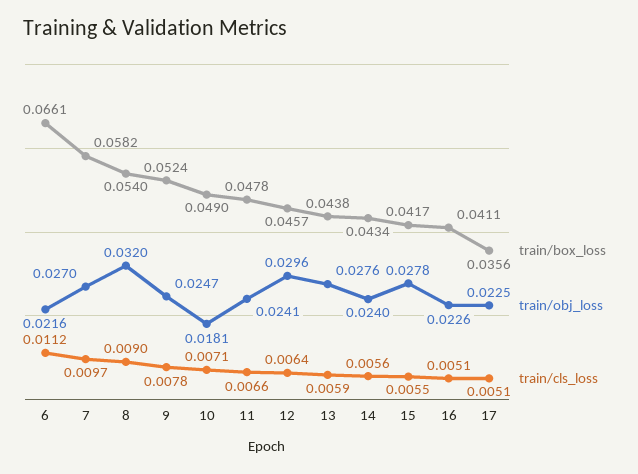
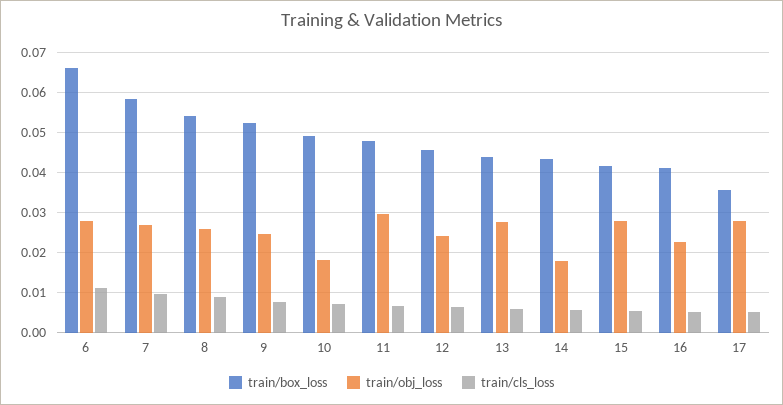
  {
    "train/box_loss": {
      "6": 0.0661,
      "7": 0.0582,
      "8": 0.054,
      "9": 0.0524,
      "10": 0.049,
      "11": 0.0478,
      "12": 0.0457,
      "13": 0.0438,
      "14": 0.0434,
      "15": 0.0417,
      "16": 0.0411,
      "17": 0.0356
    },
    "train/obj_loss": {
-     "6": 0.0216,
+     "6": 0.028,
      "7": 0.027,
-     "8": 0.032,
+     "8": 0.026,
      "9": 0.0247,
      "10": 0.0181,
-     "11": 0.0241,
+     "11": 0.03,
-     "12": 0.0296,
+     "12": 0.024,
      "13": 0.0276,
-     "14": 0.024,
+     "14": 0.018,
      "15": 0.0278,
      "16": 0.0226,
-     "17": 0.0225
+     "17": 0.028
    },
    "train/cls_loss": {
      "6": 0.0112,
      "7": 0.0097,
      "8": 0.009,
      "9": 0.0078,
      "10": 0.0071,
      "11": 0.0066,
      "12": 0.0064,
      "13": 0.0059,
      "14": 0.0056,
      "15": 0.0055,
      "16": 0.0051,
      "17": 0.0051
    }
  }

